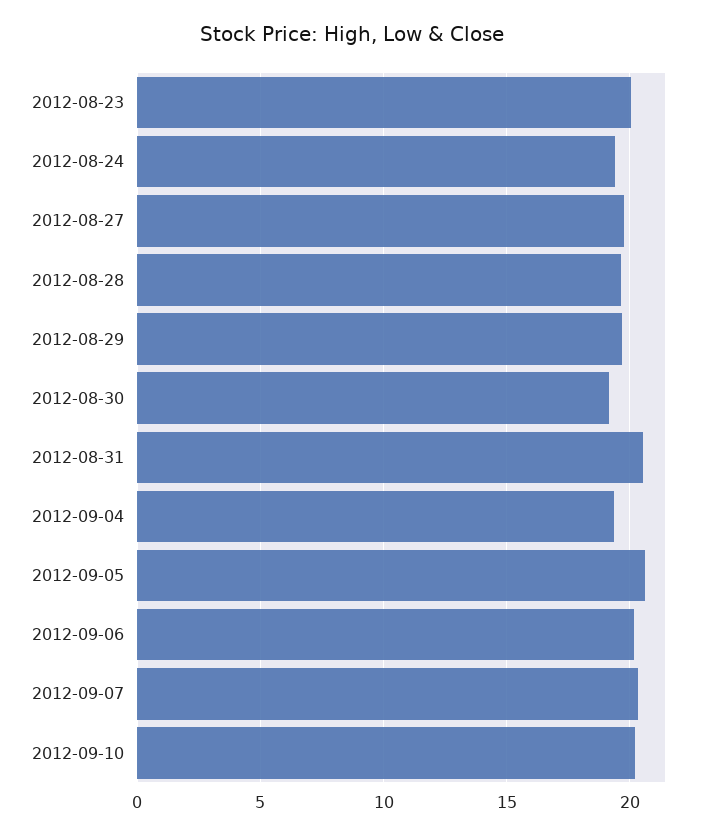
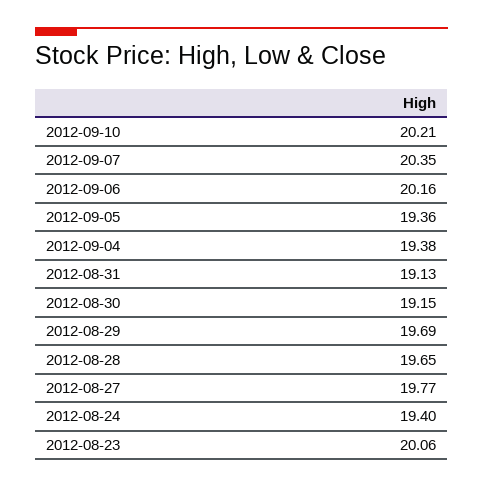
  {
    "2012-08-23": 20.06,
    "2012-08-24": 19.4,
    "2012-08-27": 19.77,
    "2012-08-28": 19.65,
    "2012-08-29": 19.69,
    "2012-08-30": 19.15,
-   "2012-08-31": 20.5,
+   "2012-08-31": 19.13,
    "2012-09-04": 19.38,
-   "2012-09-05": 20.5,
+   "2012-09-05": 19.36,
    "2012-09-06": 20.16,
    "2012-09-07": 20.35,
    "2012-09-10": 20.21
  }

